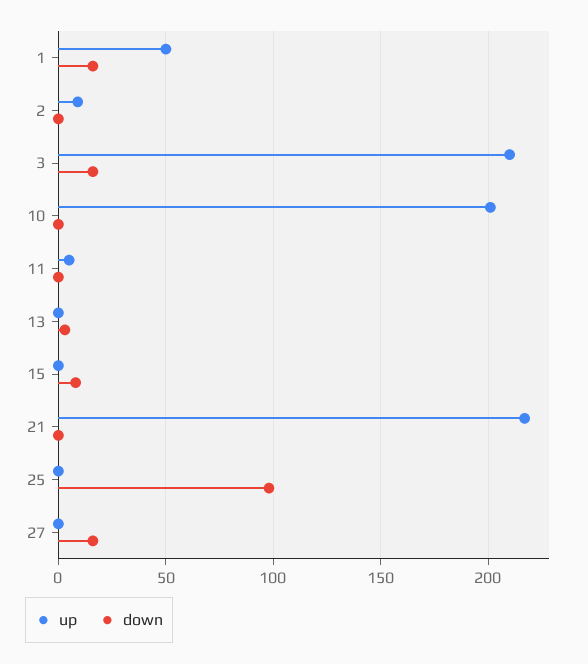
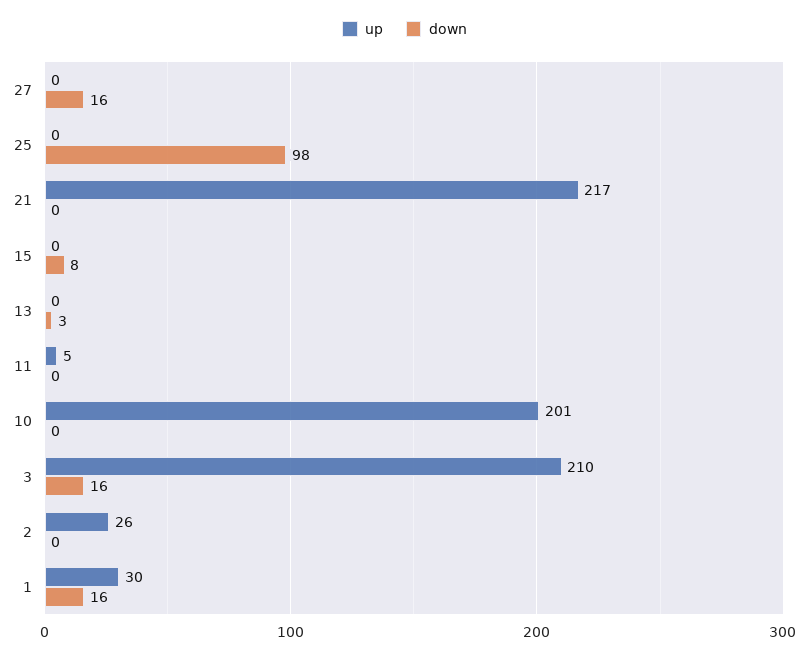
  {
    "up": {
-     "1": 50,
+     "1": 30,
-     "2": 10,
+     "2": 26,
      "3": 210,
      "10": 201,
      "11": 5,
      "13": 0,
      "15": 0,
      "21": 217,
      "25": 0,
      "27": 0
    },
    "down": {
      "1": 16,
      "2": 0,
      "3": 16,
      "10": 0,
      "11": 0,
      "13": 3,
      "15": 8,
      "21": 0,
      "25": 98,
      "27": 16
    }
  }

